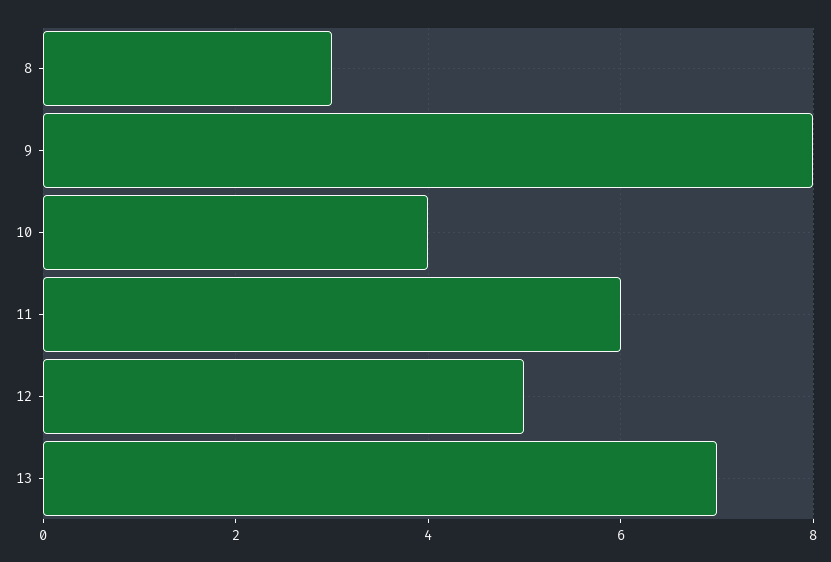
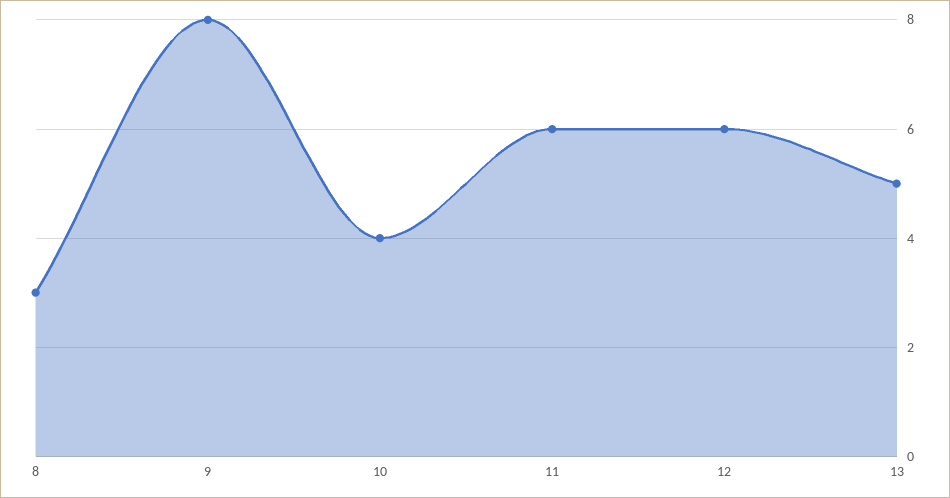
  {
    "8": 3,
    "9": 8,
    "10": 4,
    "11": 6,
-   "12": 5,
+   "12": 6,
-   "13": 7
+   "13": 5
  }

